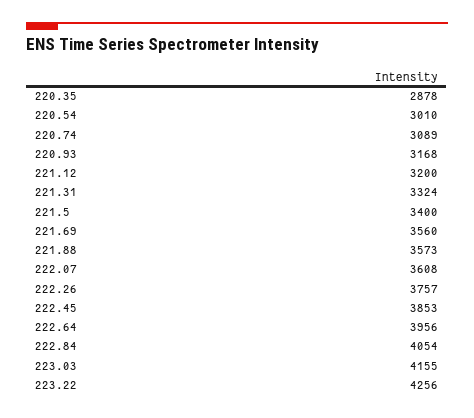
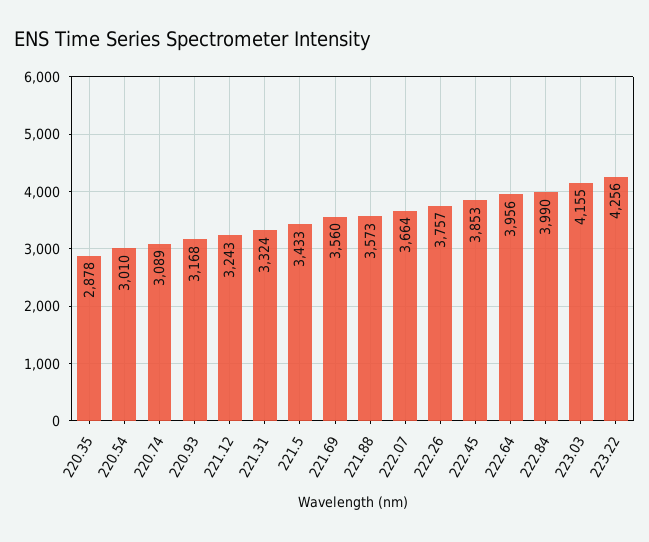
  {
    "220.35": 2878,
    "220.54": 3010,
    "220.74": 3089,
    "220.93": 3168,
-   "221.12": 3200,
+   "221.12": 3243,
    "221.31": 3324,
-   "221.5": 3400,
+   "221.5": 3433,
    "221.69": 3560,
    "221.88": 3573,
-   "222.07": 3608,
+   "222.07": 3664,
    "222.26": 3757,
    "222.45": 3853,
    "222.64": 3956,
-   "222.84": 4054,
+   "222.84": 3990,
    "223.03": 4155,
    "223.22": 4256
  }

